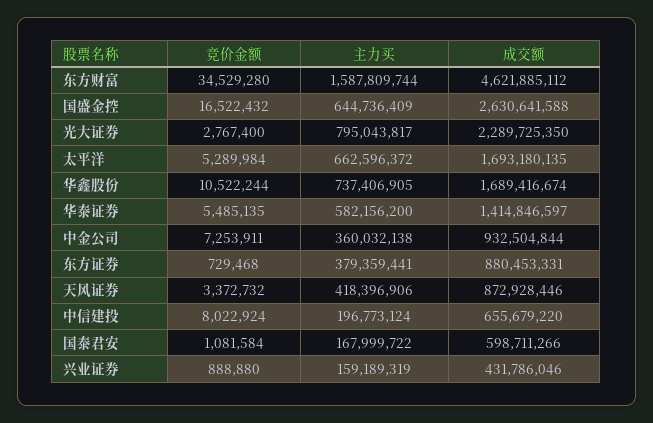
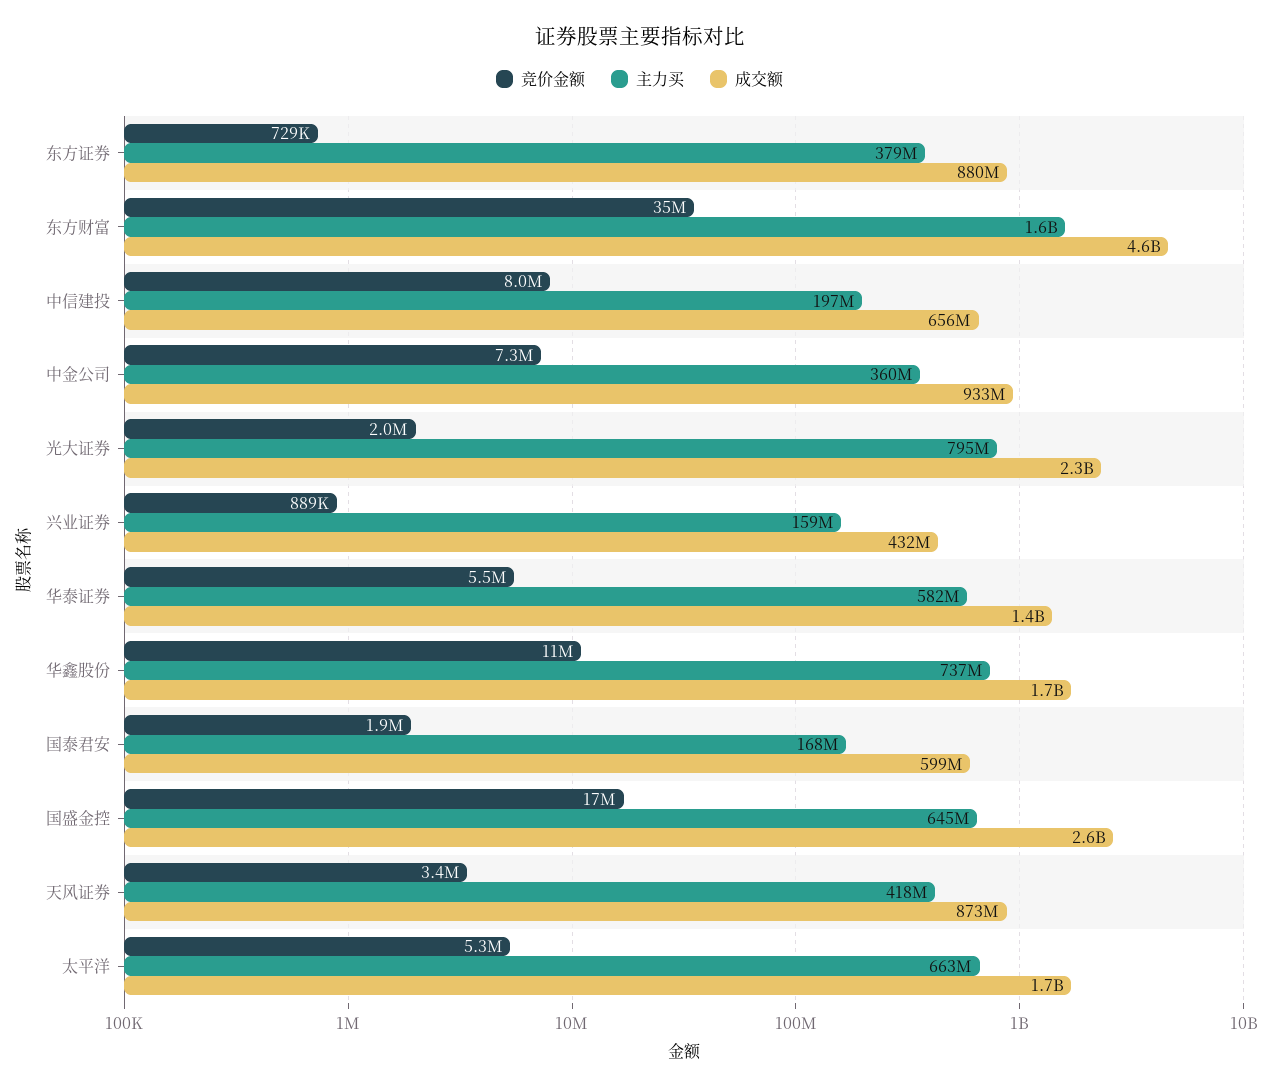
  {
    "竞价金额": {
      "东方财富": 34529280,
      "国盛金控": 16522432,
-     "光大证券": 2767400,
+     "光大证券": 2000000,
      "太平洋": 5289984,
      "华鑫股份": 10522244,
      "华泰证券": 5485135,
      "中金公司": 7253911,
      "东方证券": 729468,
      "天风证券": 3372732,
      "中信建投": 8022924,
-     "国泰君安": 1081584,
+     "国泰君安": 1900000,
      "兴业证券": 888880
    },
    "主力买": {
      "东方财富": 1587809744,
      "国盛金控": 644736409,
      "光大证券": 795043817,
      "太平洋": 662596372,
      "华鑫股份": 737406905,
      "华泰证券": 582156200,
      "中金公司": 360032138,
      "东方证券": 379359441,
      "天风证券": 418396906,
      "中信建投": 196773124,
      "国泰君安": 167999722,
      "兴业证券": 159189319
    },
    "成交额": {
      "东方财富": 4621885112,
      "国盛金控": 2630641588,
      "光大证券": 2289725350,
      "太平洋": 1693180135,
      "华鑫股份": 1689416674,
      "华泰证券": 1414846597,
      "中金公司": 932504844,
      "东方证券": 880453331,
      "天风证券": 872928446,
      "中信建投": 655679220,
      "国泰君安": 598711266,
      "兴业证券": 431786046
    }
  }

